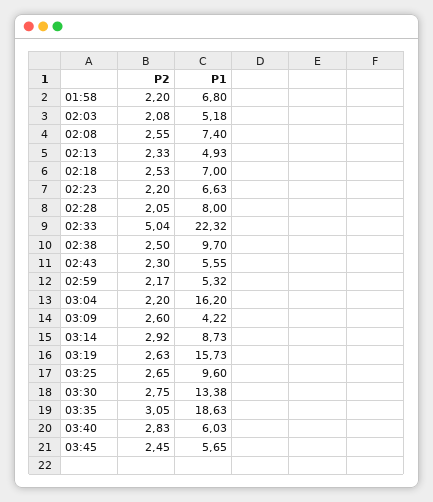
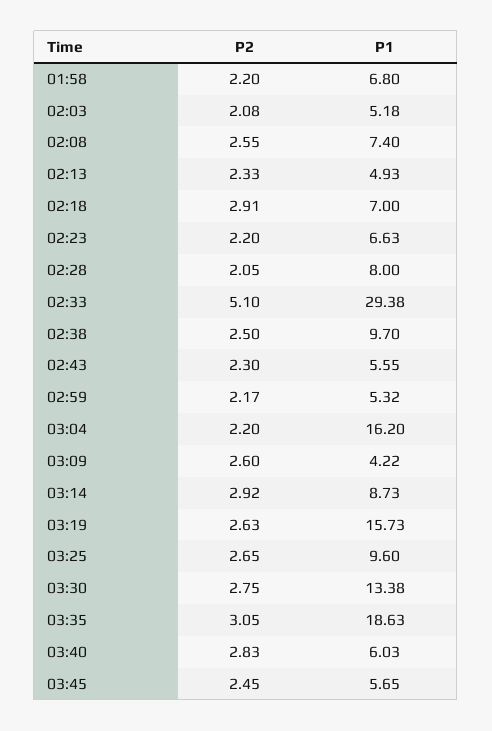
  {
    "P2": {
      "01:58": 2.2,
      "02:03": 2.08,
      "02:08": 2.55,
      "02:13": 2.33,
-     "02:18": 2.53,
+     "02:18": 2.91,
      "02:23": 2.2,
      "02:28": 2.05,
-     "02:33": 5.04,
+     "02:33": 5.1,
      "02:38": 2.5,
      "02:43": 2.3,
      "02:59": 2.17,
      "03:04": 2.2,
      "03:09": 2.6,
      "03:14": 2.92,
      "03:19": 2.63,
      "03:25": 2.65,
      "03:30": 2.75,
      "03:35": 3.05,
      "03:40": 2.83,
      "03:45": 2.45
    },
    "P1": {
      "01:58": 6.8,
      "02:03": 5.18,
      "02:08": 7.4,
      "02:13": 4.93,
      "02:18": 7,
      "02:23": 6.63,
      "02:28": 8,
-     "02:33": 22.32,
+     "02:33": 29.38,
      "02:38": 9.7,
      "02:43": 5.55,
      "02:59": 5.32,
      "03:04": 16.2,
      "03:09": 4.22,
      "03:14": 8.73,
      "03:19": 15.73,
      "03:25": 9.6,
      "03:30": 13.38,
      "03:35": 18.63,
      "03:40": 6.03,
      "03:45": 5.65
    }
  }

